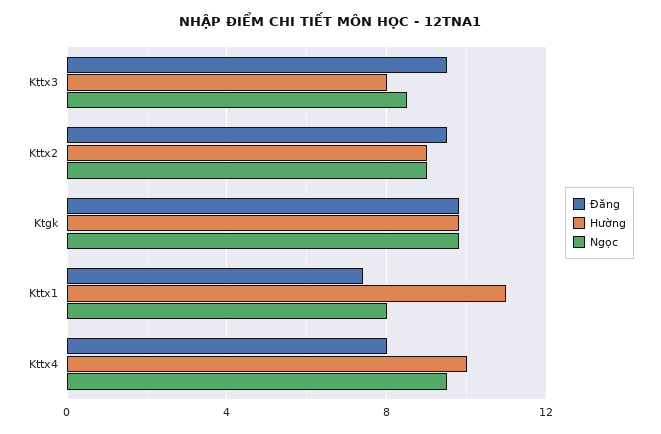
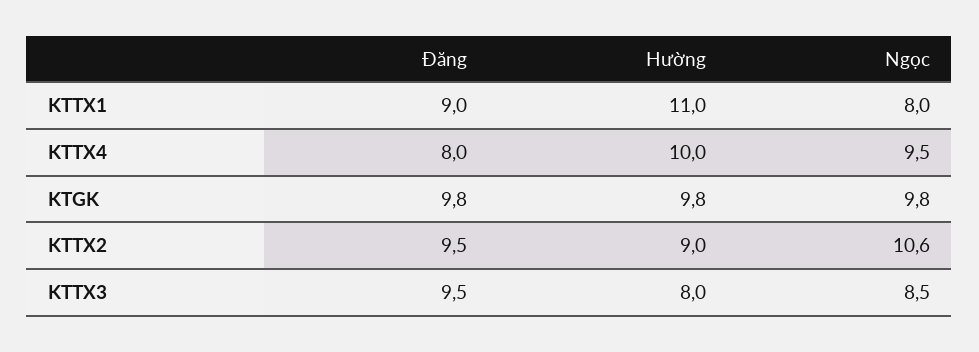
  {
    "Đăng": {
      "Kttx3": 9.5,
      "Kttx2": 9.5,
      "Ktgk": 9.8,
-     "Kttx1": 7.5,
+     "Kttx1": 9,
      "Kttx4": 8
    },
    "Hường": {
      "Kttx3": 8,
      "Kttx2": 9,
      "Ktgk": 9.8,
      "Kttx1": 11,
      "Kttx4": 10
    },
    "Ngọc": {
      "Kttx3": 8.5,
-     "Kttx2": 9,
+     "Kttx2": 10.6,
      "Ktgk": 9.8,
      "Kttx1": 8,
      "Kttx4": 9.5
    }
  }

